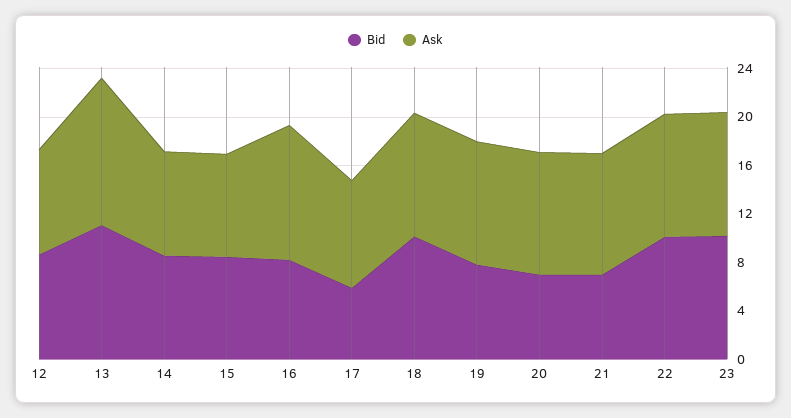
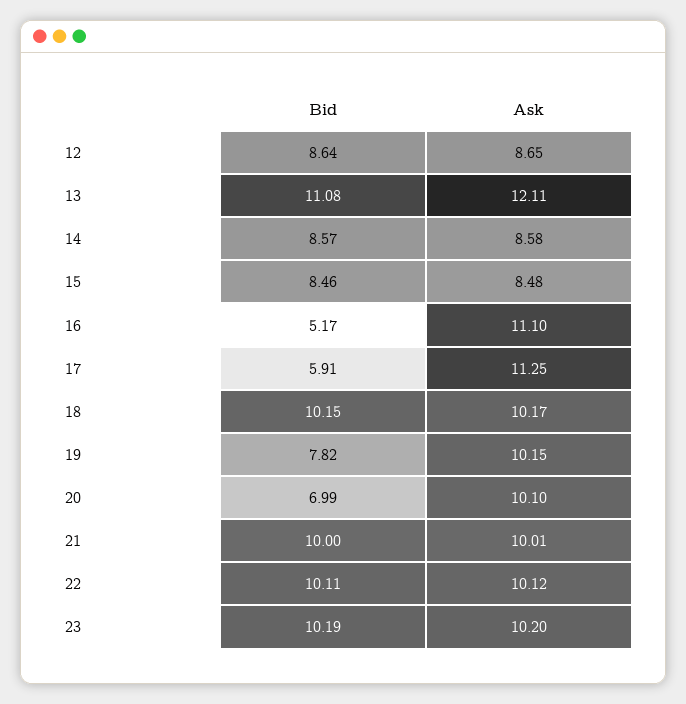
  {
    "Bid": {
      "12": 8.64,
      "13": 11.08,
      "14": 8.57,
      "15": 8.46,
-     "16": 8,
+     "16": 5.17,
      "17": 5.91,
      "18": 10.15,
      "19": 7.82,
      "20": 6.99,
-     "21": 7,
+     "21": 10,
      "22": 10.11,
      "23": 10.19
    },
    "Ask": {
      "12": 8.65,
      "13": 12.11,
      "14": 8.58,
      "15": 8.48,
      "16": 11.1,
-     "17": 9,
+     "17": 11.25,
      "18": 10.17,
      "19": 10.15,
      "20": 10.1,
      "21": 10.01,
      "22": 10.12,
      "23": 10.2
    }
  }

